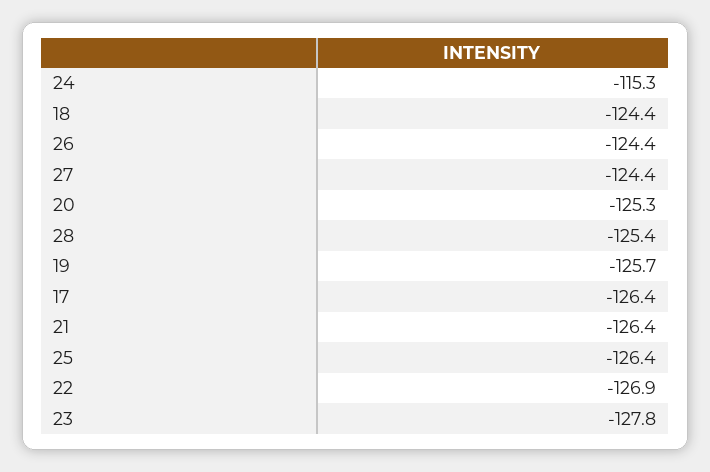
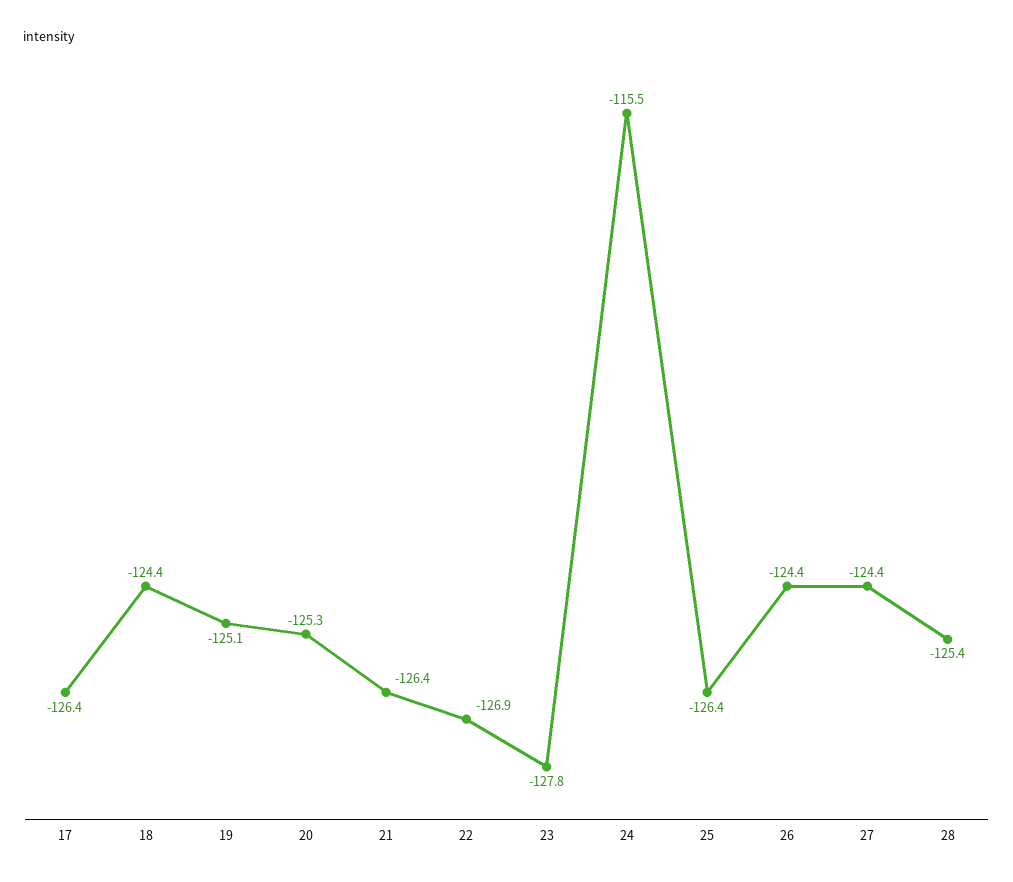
  {
-   "24": -115.3,
+   "24": -115.5,
    "18": -124.4,
    "26": -124.4,
    "27": -124.4,
    "20": -125.3,
    "28": -125.4,
-   "19": -125.7,
+   "19": -125.1,
    "17": -126.4,
    "21": -126.4,
    "25": -126.4,
    "22": -126.9,
    "23": -127.8
  }

